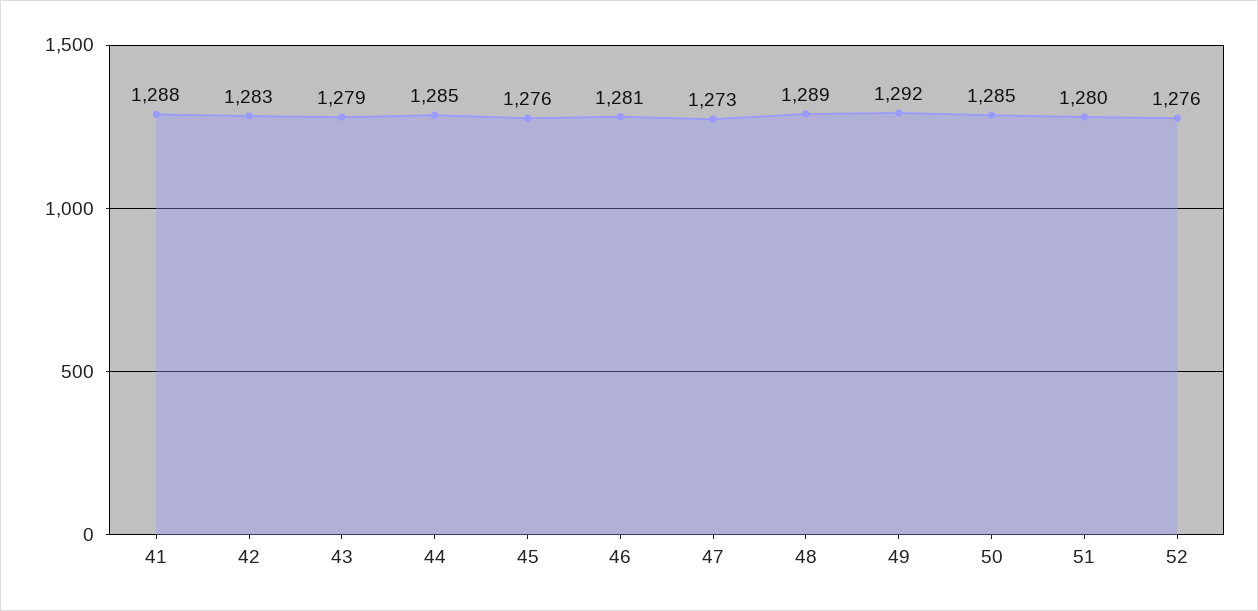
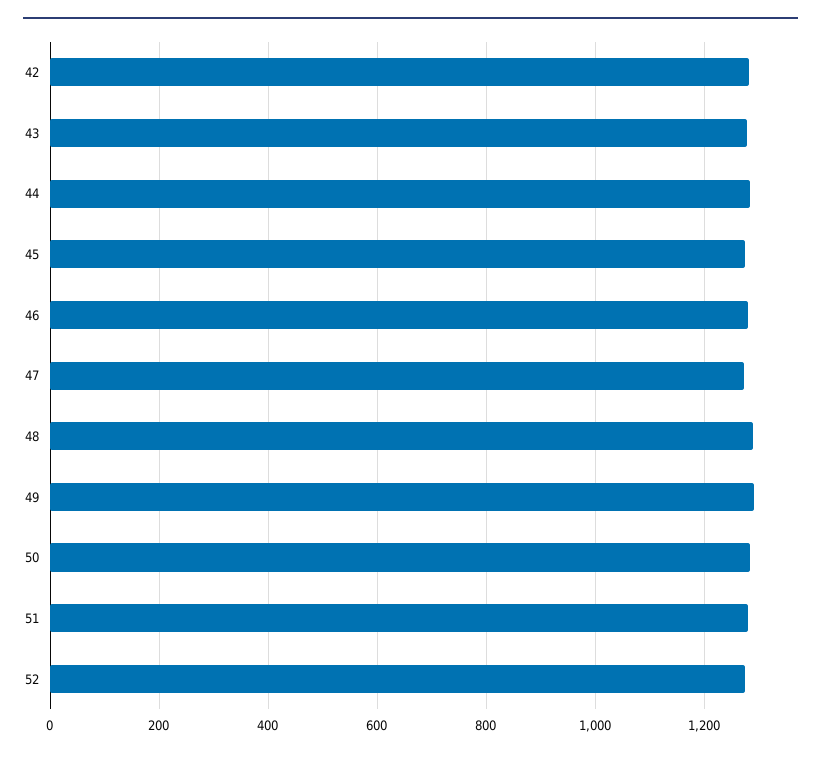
  {
-   "41": 1288,
    "42": 1283,
    "43": 1279,
    "44": 1285,
    "45": 1276,
    "46": 1281,
    "47": 1273,
    "48": 1289,
    "49": 1292,
    "50": 1285,
    "51": 1280,
    "52": 1276
  }

